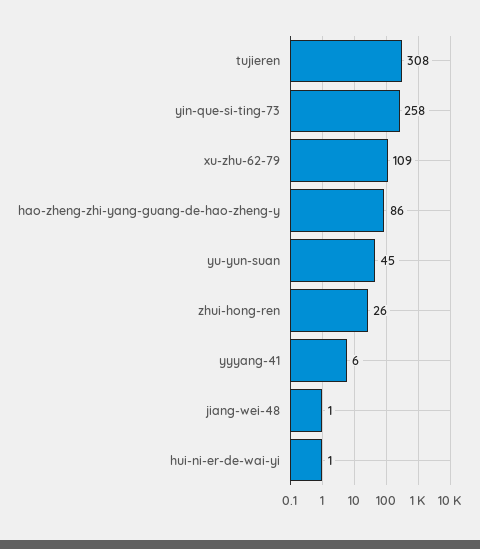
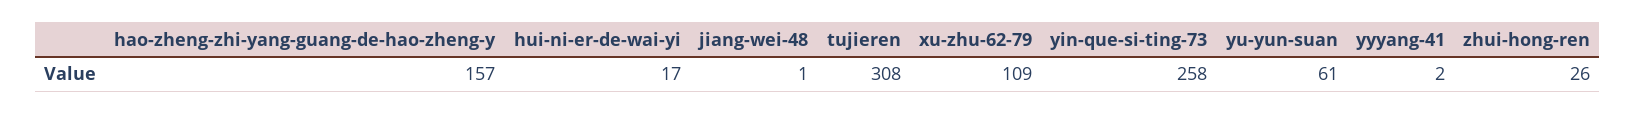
  {
    "tujieren": 308,
    "yin-que-si-ting-73": 258,
    "xu-zhu-62-79": 109,
-   "hao-zheng-zhi-yang-guang-de-hao-zheng-y": 86,
+   "hao-zheng-zhi-yang-guang-de-hao-zheng-y": 157,
-   "yu-yun-suan": 45,
+   "yu-yun-suan": 61,
    "zhui-hong-ren": 26,
-   "yyyang-41": 6,
+   "yyyang-41": 2,
    "jiang-wei-48": 1,
-   "hui-ni-er-de-wai-yi": 1
+   "hui-ni-er-de-wai-yi": 17
  }

